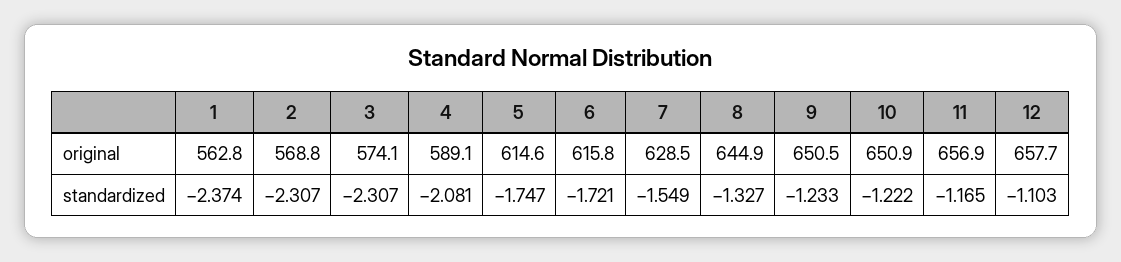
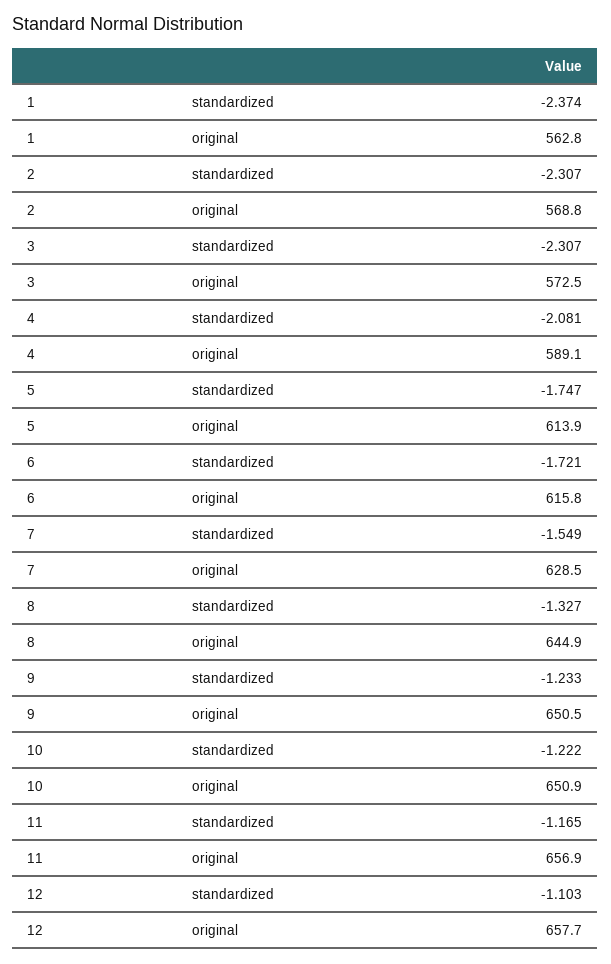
  {
    "1": {
      "original": 562.8,
      "standardized": -2.374
    },
    "2": {
      "original": 568.8,
      "standardized": -2.307
    },
    "3": {
-     "original": 574.1,
+     "original": 572.5,
      "standardized": -2.307
    },
    "4": {
      "original": 589.1,
      "standardized": -2.081
    },
    "5": {
-     "original": 614.6,
+     "original": 613.9,
      "standardized": -1.747
    },
    "6": {
      "original": 615.8,
      "standardized": -1.721
    },
    "7": {
      "original": 628.5,
      "standardized": -1.549
    },
    "8": {
      "original": 644.9,
      "standardized": -1.327
    },
    "9": {
      "original": 650.5,
      "standardized": -1.233
    },
    "10": {
      "original": 650.9,
      "standardized": -1.222
    },
    "11": {
      "original": 656.9,
      "standardized": -1.165
    },
    "12": {
      "original": 657.7,
      "standardized": -1.103
    }
  }

